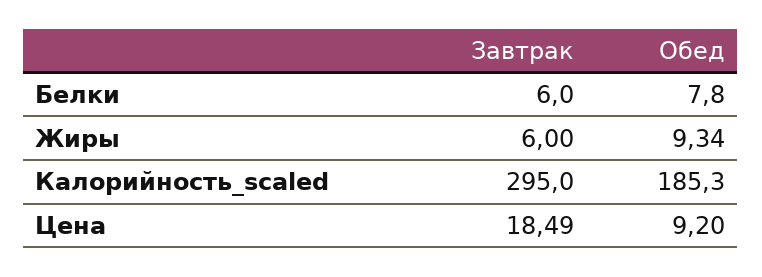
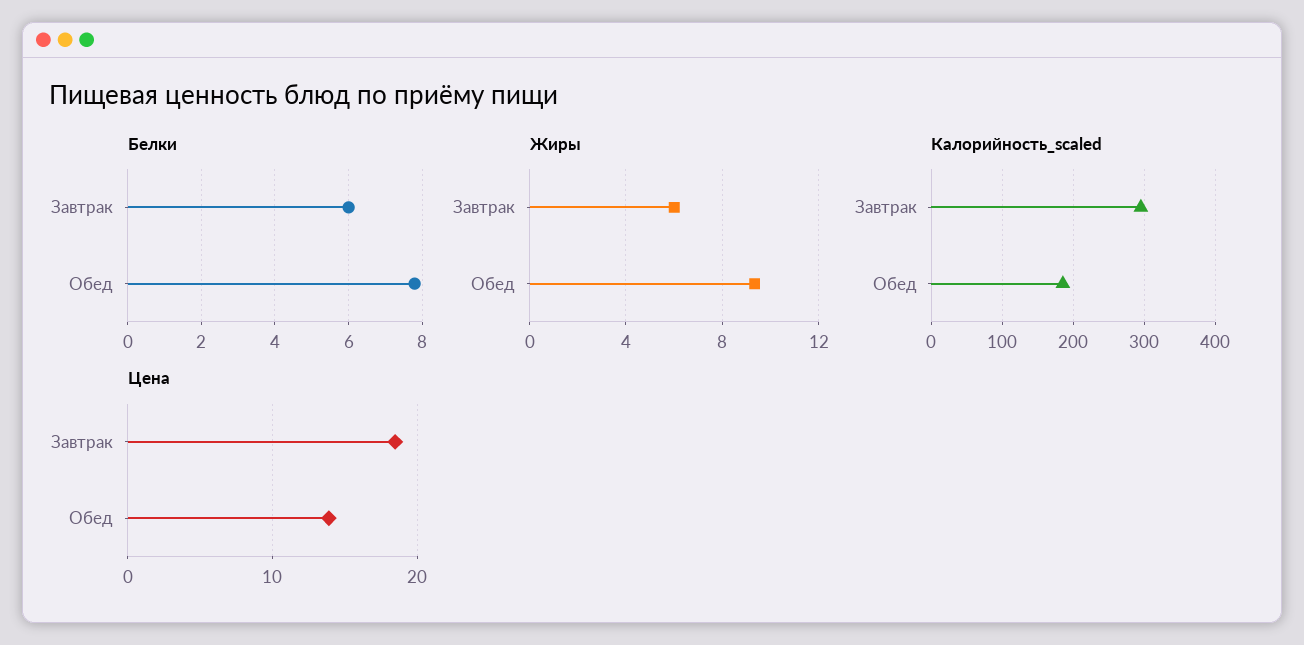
  {
    "Белки": {
      "Завтрак": 6,
      "Обед": 7.8
    },
    "Жиры": {
      "Завтрак": 6,
      "Обед": 9.34
    },
    "Калорийность_scaled": {
      "Завтрак": 295,
      "Обед": 185.3
    },
    "Цена": {
      "Завтрак": 18.49,
-     "Обед": 9.2
+     "Обед": 14
    }
  }

